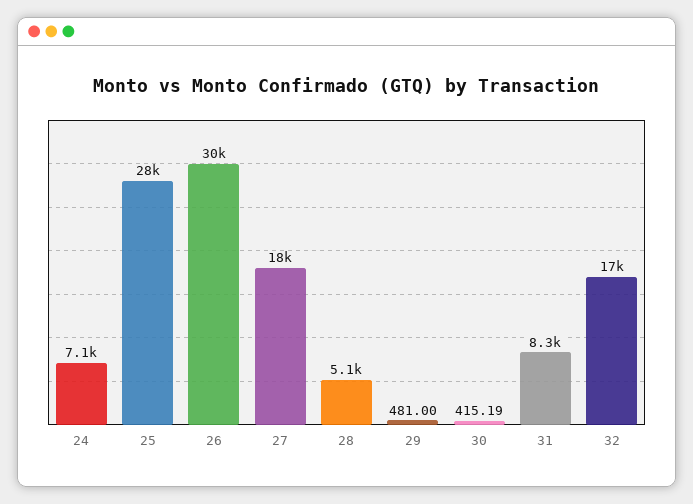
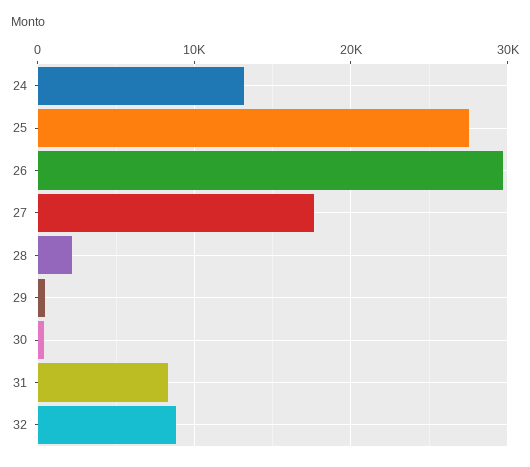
  {
-   "24": 7100,
+   "24": 13000,
    "25": 28000,
    "26": 30000,
    "27": 18000,
-   "28": 5100,
+   "28": 2000,
    "29": 481,
    "30": 415.19,
    "31": 8300,
-   "32": 17000
+   "32": 9000
  }

